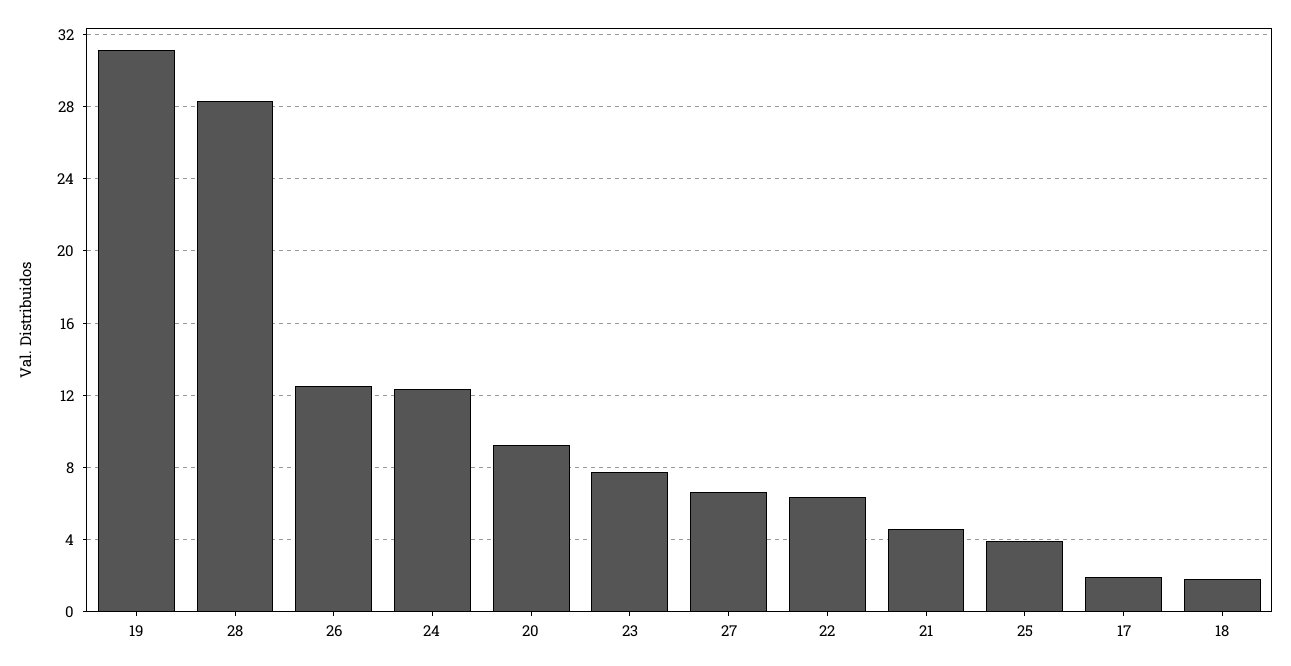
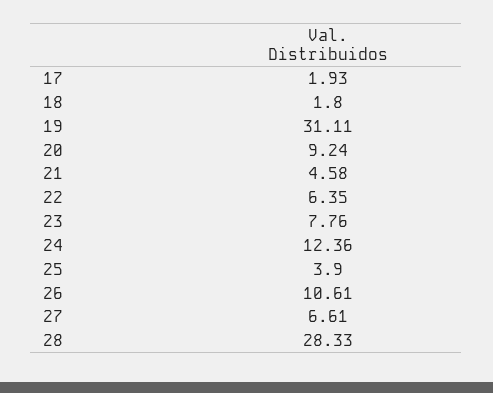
  {
    "19": 31.11,
    "28": 28.33,
-   "26": 12.5,
+   "26": 10.61,
    "24": 12.36,
    "20": 9.24,
    "23": 7.76,
    "27": 6.61,
    "22": 6.35,
    "21": 4.58,
    "25": 3.9,
    "17": 1.93,
    "18": 1.8
  }

